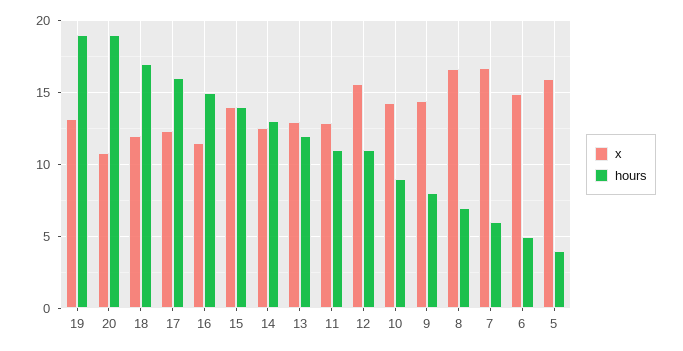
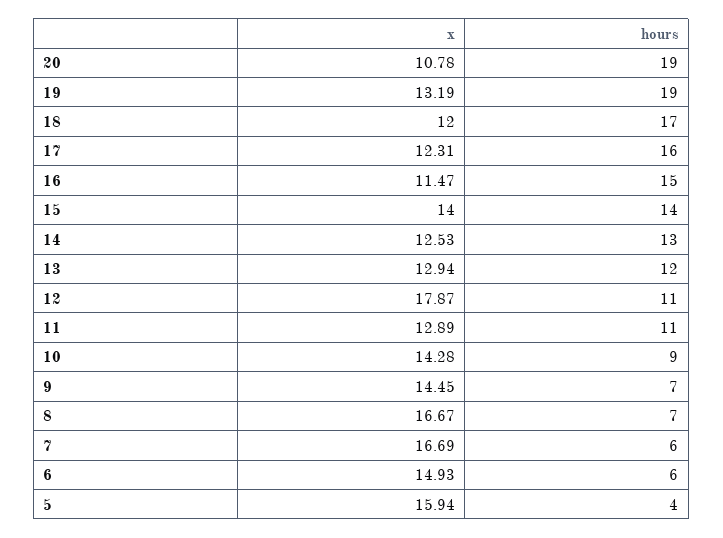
  {
    "x": {
      "19": 13.19,
      "20": 10.78,
      "18": 12,
      "17": 12.31,
      "16": 11.47,
      "15": 14,
      "14": 12.53,
      "13": 12.94,
      "11": 12.89,
-     "12": 15.5,
+     "12": 17.87,
      "10": 14.28,
      "9": 14.45,
      "8": 16.67,
      "7": 16.69,
      "6": 14.93,
      "5": 15.94
    },
    "hours": {
      "19": 19,
      "20": 19,
      "18": 17,
      "17": 16,
      "16": 15,
      "15": 14,
      "14": 13,
      "13": 12,
      "11": 11,
      "12": 11,
      "10": 9,
-     "9": 8,
+     "9": 7,
      "8": 7,
      "7": 6,
-     "6": 5,
+     "6": 6,
      "5": 4
    }
  }

